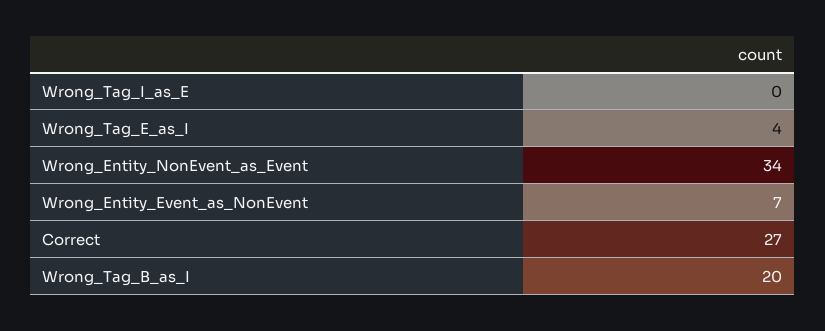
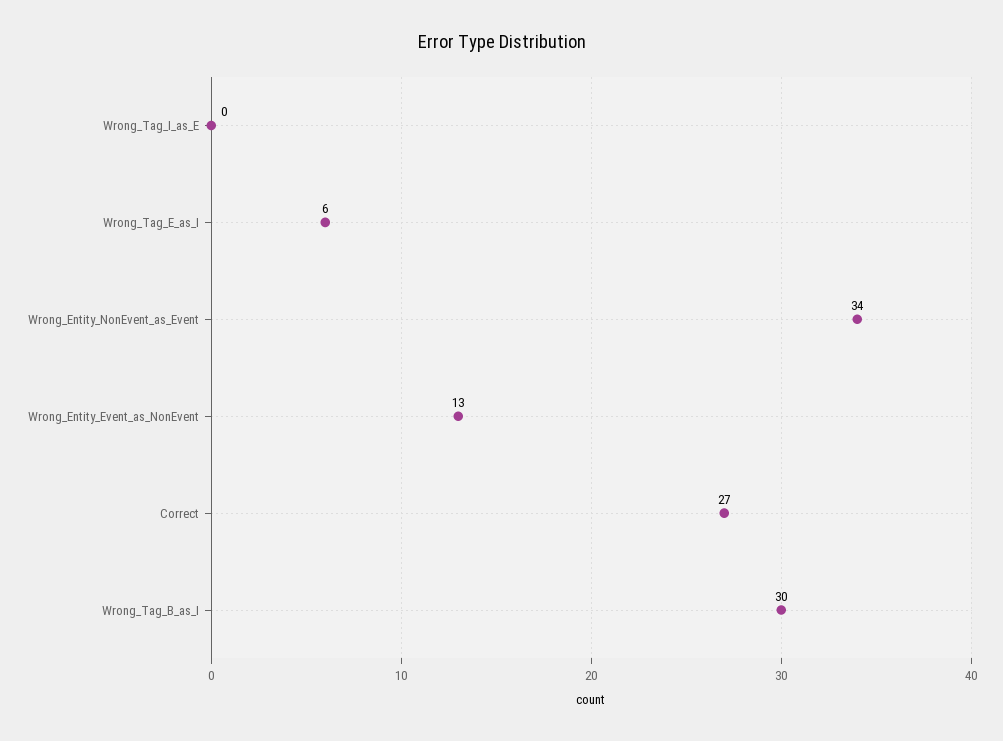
  {
    "Wrong_Tag_I_as_E": 0,
-   "Wrong_Tag_E_as_I": 4,
+   "Wrong_Tag_E_as_I": 6,
    "Wrong_Entity_NonEvent_as_Event": 34,
-   "Wrong_Entity_Event_as_NonEvent": 7,
+   "Wrong_Entity_Event_as_NonEvent": 13,
    "Correct": 27,
-   "Wrong_Tag_B_as_I": 20
+   "Wrong_Tag_B_as_I": 30
  }

